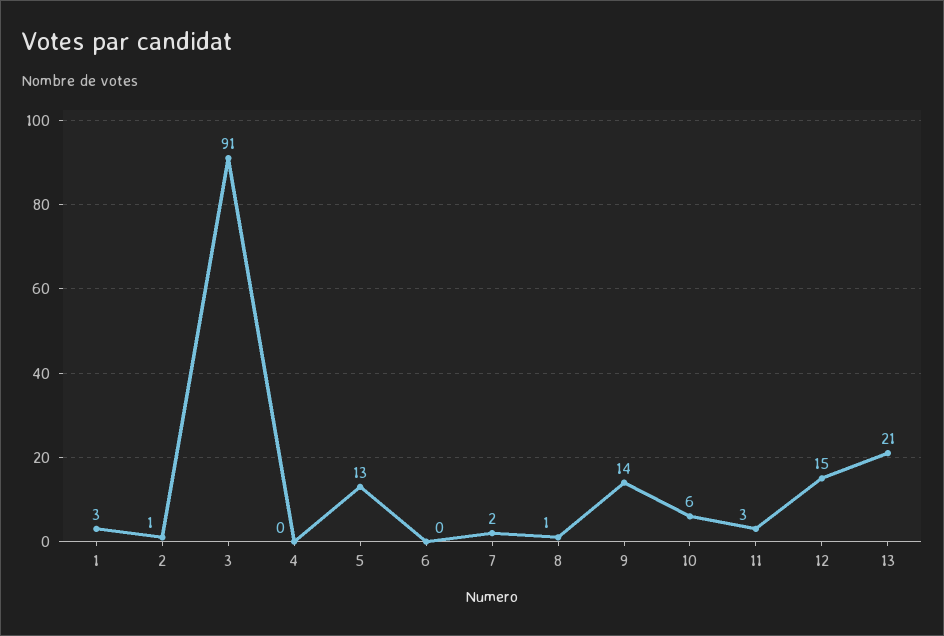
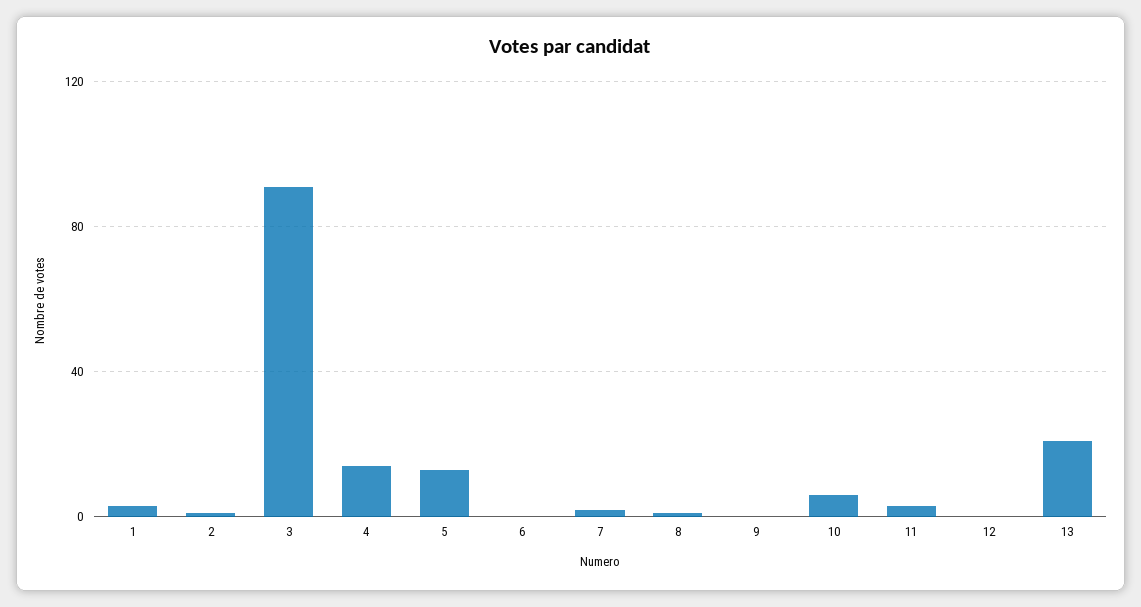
  {
    "1": 3,
    "2": 1,
    "3": 91,
-   "4": 0,
+   "4": 15,
    "5": 13,
    "6": 0,
    "7": 2,
    "8": 1,
-   "9": 14,
+   "9": 0,
    "10": 6,
    "11": 3,
-   "12": 15,
+   "12": 0,
    "13": 21
  }

